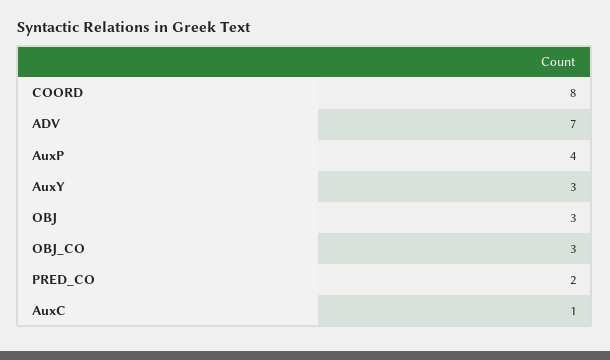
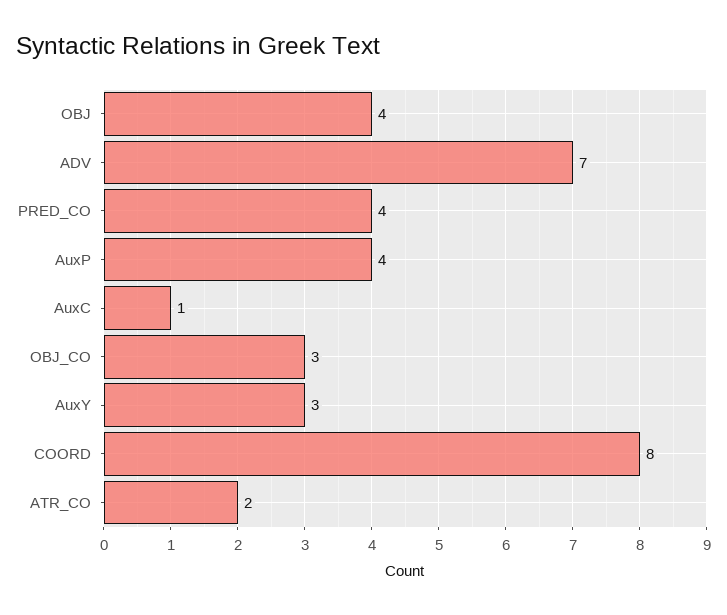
  {
    "COORD": 8,
    "ADV": 7,
    "AuxP": 4,
    "AuxY": 3,
-   "OBJ": 3,
+   "OBJ": 4,
    "OBJ_CO": 3,
-   "PRED_CO": 2,
+   "PRED_CO": 4,
-   "AuxC": 1
+   "AuxC": 1,
+   "ATR_CO": 2
  }

